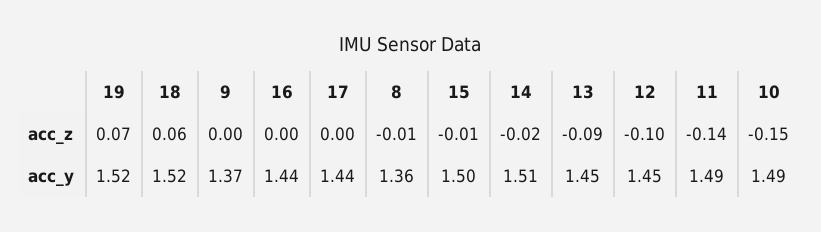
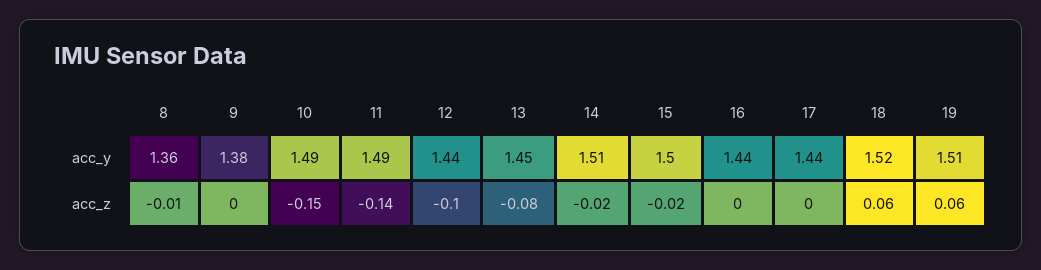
  {
    "19": {
-     "acc_z": 0.07,
+     "acc_z": 0.06,
-     "acc_y": 1.52
+     "acc_y": 1.51
    },
    "18": {
      "acc_z": 0.06,
      "acc_y": 1.52
    },
    "9": {
      "acc_z": 0,
-     "acc_y": 1.37
+     "acc_y": 1.38
    },
    "16": {
      "acc_z": 0,
      "acc_y": 1.44
    },
    "17": {
      "acc_z": 0,
      "acc_y": 1.44
    },
    "8": {
      "acc_z": -0.01,
      "acc_y": 1.36
    },
    "15": {
-     "acc_z": -0.01,
+     "acc_z": -0.02,
      "acc_y": 1.5
    },
    "14": {
      "acc_z": -0.02,
      "acc_y": 1.51
    },
    "13": {
-     "acc_z": -0.09,
+     "acc_z": -0.08,
      "acc_y": 1.45
    },
    "12": {
      "acc_z": -0.1,
-     "acc_y": 1.45
+     "acc_y": 1.44
    },
    "11": {
      "acc_z": -0.14,
      "acc_y": 1.49
    },
    "10": {
      "acc_z": -0.15,
      "acc_y": 1.49
    }
  }

